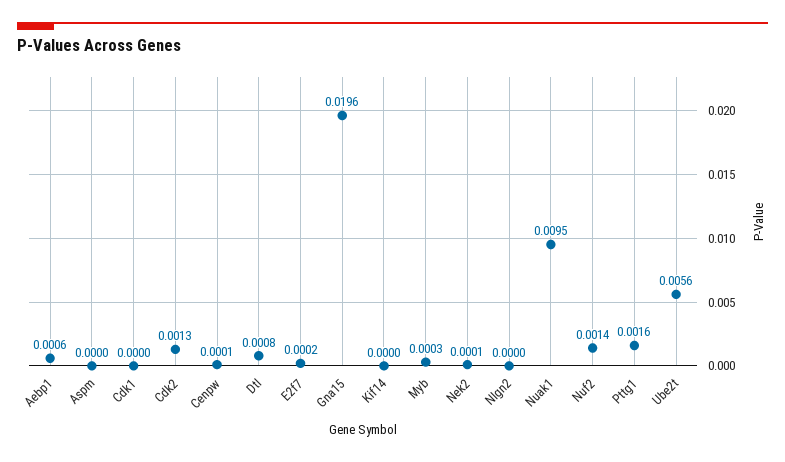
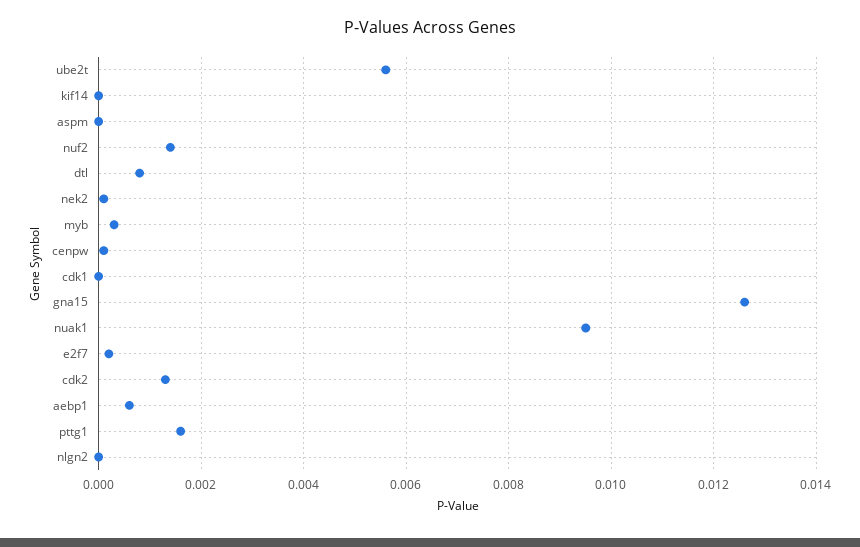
  {
    "Aebp1": 0.0006,
    "Aspm": 0,
    "Cdk1": 0,
    "Cdk2": 0.0013,
    "Cenpw": 0.0001,
    "Dtl": 0.0008,
    "E2f7": 0.0002,
-   "Gna15": 0.0196,
+   "Gna15": 0.0125,
    "Kif14": 0,
    "Myb": 0.0003,
    "Nek2": 0.0001,
    "Nlgn2": 0,
    "Nuak1": 0.0095,
    "Nuf2": 0.0014,
    "Pttg1": 0.0016,
    "Ube2t": 0.0056
  }

